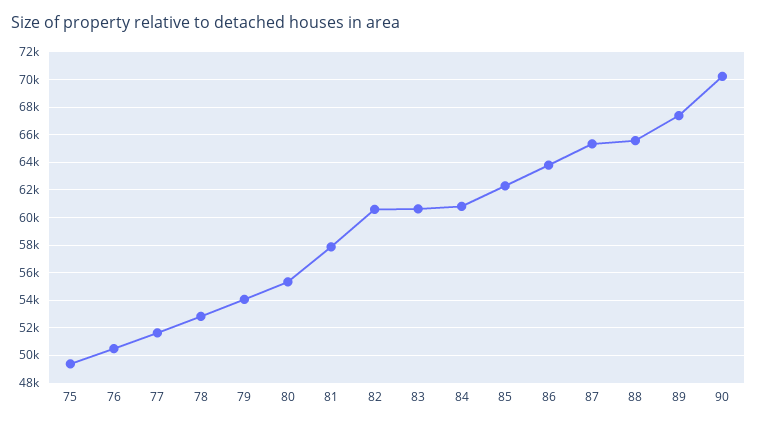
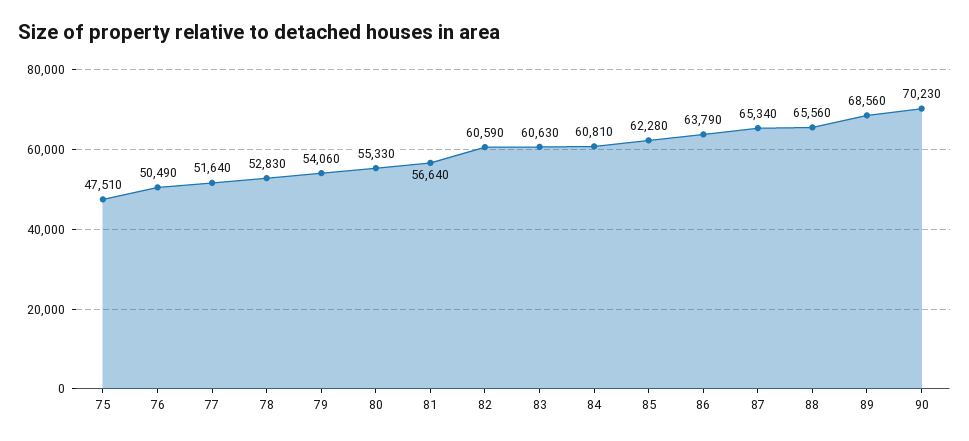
  {
-   "75": 49500,
+   "75": 47510,
    "76": 50490,
    "77": 51640,
    "78": 52830,
    "79": 54060,
    "80": 55330,
-   "81": 58000,
+   "81": 56640,
    "82": 60590,
    "83": 60630,
    "84": 60810,
    "85": 62280,
    "86": 63790,
    "87": 65340,
    "88": 65560,
-   "89": 67500,
+   "89": 68560,
    "90": 70230
  }

